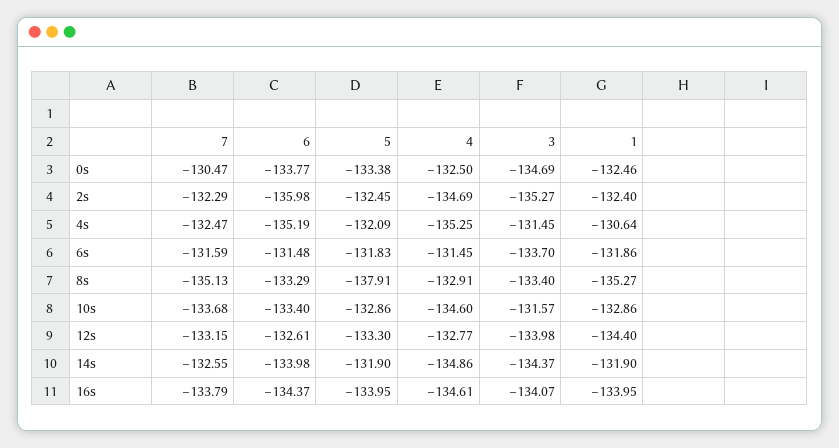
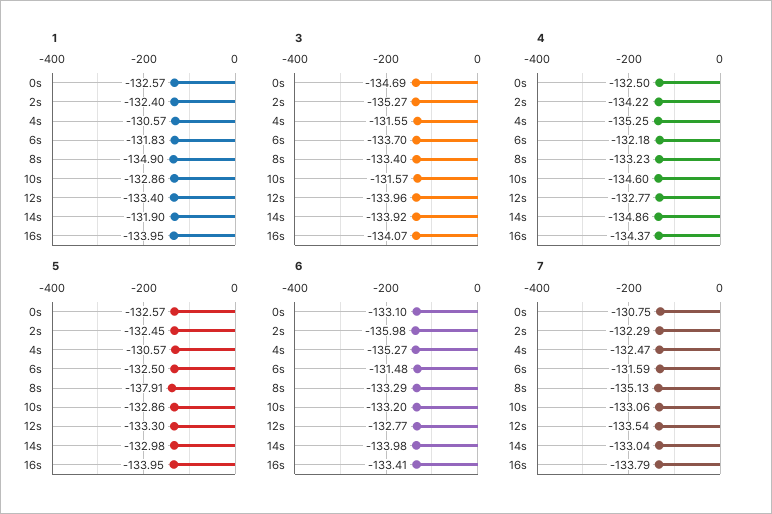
  {
    "7": {
-     "0s": -130.47,
+     "0s": -130.75,
      "2s": -132.29,
      "4s": -132.47,
      "6s": -131.59,
      "8s": -135.13,
-     "10s": -133.68,
+     "10s": -133.06,
-     "12s": -133.15,
+     "12s": -133.54,
-     "14s": -132.55,
+     "14s": -133.04,
      "16s": -133.79
    },
    "6": {
-     "0s": -133.77,
+     "0s": -133.1,
      "2s": -135.98,
-     "4s": -135.19,
+     "4s": -135.27,
      "6s": -131.48,
      "8s": -133.29,
-     "10s": -133.4,
+     "10s": -133.2,
-     "12s": -132.61,
+     "12s": -132.77,
      "14s": -133.98,
-     "16s": -134.37
+     "16s": -133.41
    },
    "5": {
-     "0s": -133.38,
+     "0s": -132.57,
      "2s": -132.45,
-     "4s": -132.09,
+     "4s": -130.57,
-     "6s": -131.83,
+     "6s": -132.5,
      "8s": -137.91,
      "10s": -132.86,
      "12s": -133.3,
-     "14s": -131.9,
+     "14s": -132.98,
      "16s": -133.95
    },
    "4": {
      "0s": -132.5,
-     "2s": -134.69,
+     "2s": -134.22,
      "4s": -135.25,
-     "6s": -131.45,
+     "6s": -132.18,
-     "8s": -132.91,
+     "8s": -133.23,
      "10s": -134.6,
      "12s": -132.77,
      "14s": -134.86,
-     "16s": -134.61
+     "16s": -134.37
    },
    "3": {
      "0s": -134.69,
      "2s": -135.27,
-     "4s": -131.45,
+     "4s": -131.55,
      "6s": -133.7,
      "8s": -133.4,
      "10s": -131.57,
-     "12s": -133.98,
+     "12s": -133.96,
-     "14s": -134.37,
+     "14s": -133.92,
      "16s": -134.07
    },
    "1": {
-     "0s": -132.46,
+     "0s": -132.57,
      "2s": -132.4,
-     "4s": -130.64,
+     "4s": -130.57,
-     "6s": -131.86,
+     "6s": -131.83,
-     "8s": -135.27,
+     "8s": -134.9,
      "10s": -132.86,
-     "12s": -134.4,
+     "12s": -133.4,
      "14s": -131.9,
      "16s": -133.95
    }
  }

